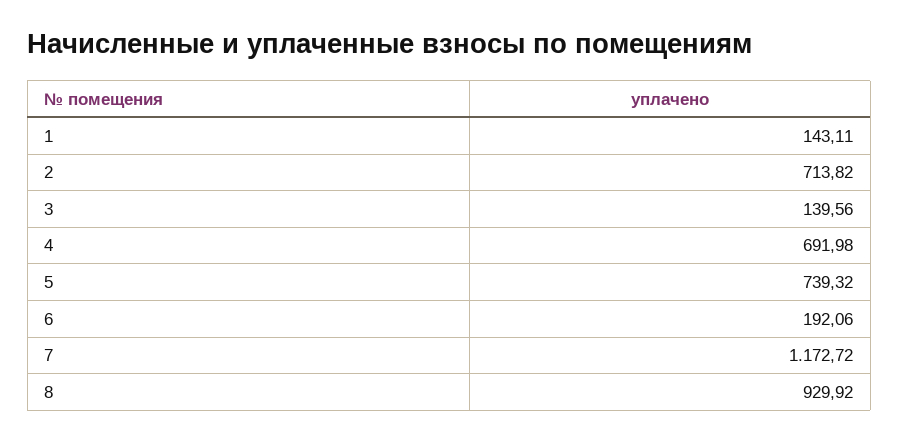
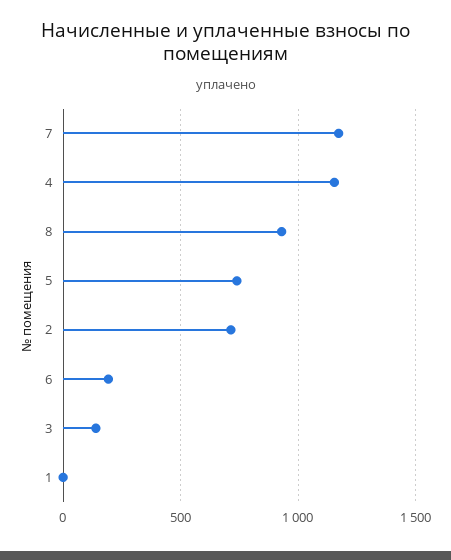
  {
-   "1": 143.11,
+   "1": 0,
    "2": 713.82,
    "3": 139.56,
-   "4": 691.98,
+   "4": 1150,
    "5": 739.32,
    "6": 192.06,
    "7": 1172.72,
    "8": 929.92
  }

